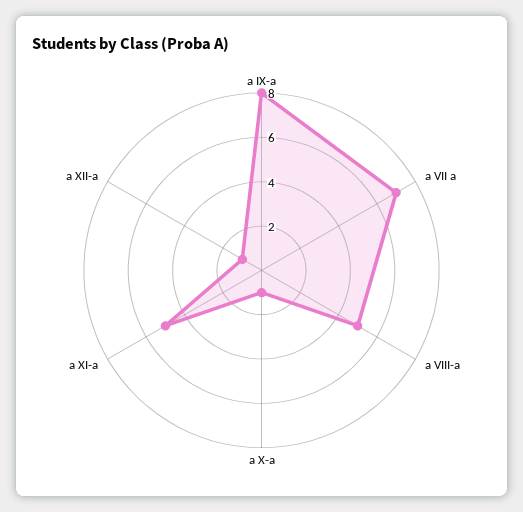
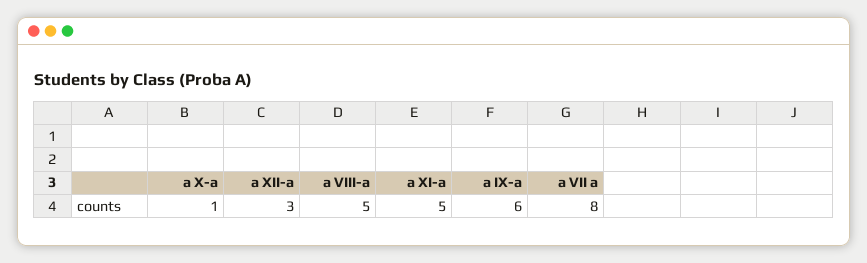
  {
-   "a IX-a": 8,
+   "a IX-a": 6,
-   "a VII a": 7,
+   "a VII a": 8,
    "a VIII-a": 5,
    "a X-a": 1,
    "a XI-a": 5,
-   "a XII-a": 1
+   "a XII-a": 3
  }

